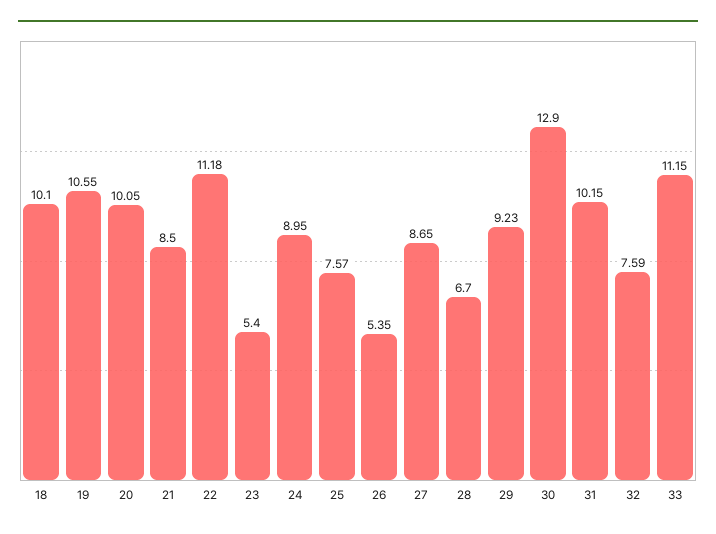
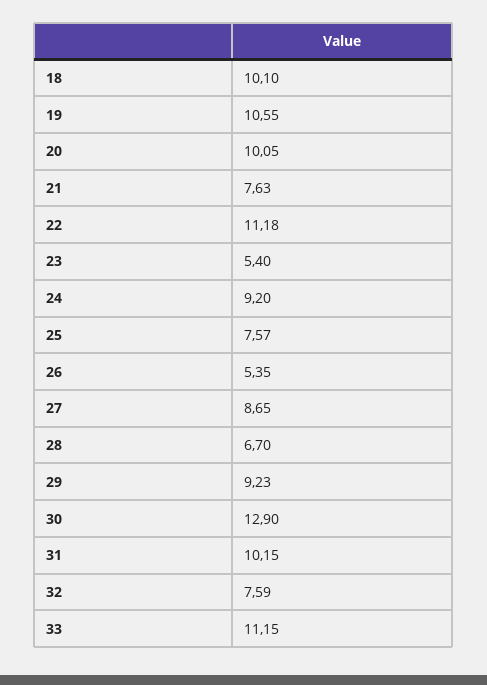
  {
    "18": 10.1,
    "19": 10.55,
    "20": 10.05,
-   "21": 8.5,
+   "21": 7.63,
    "22": 11.18,
    "23": 5.4,
-   "24": 8.95,
+   "24": 9.2,
    "25": 7.57,
    "26": 5.35,
    "27": 8.65,
    "28": 6.7,
    "29": 9.23,
    "30": 12.9,
    "31": 10.15,
    "32": 7.59,
    "33": 11.15
  }

